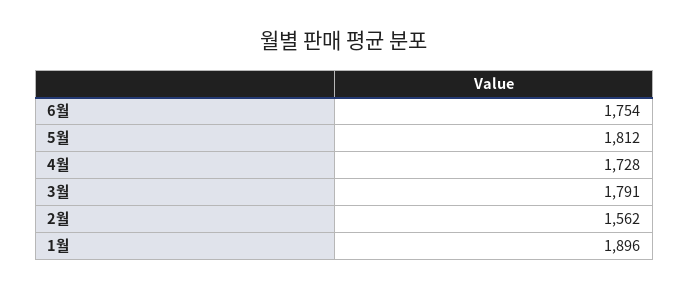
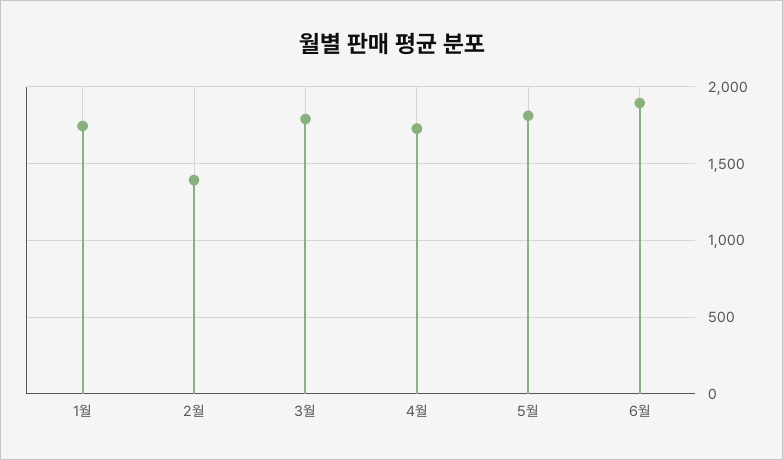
  {
-   "6월": 1754,
+   "6월": 1900,
    "5월": 1812,
    "4월": 1728,
    "3월": 1791,
-   "2월": 1562,
+   "2월": 1400,
-   "1월": 1896
+   "1월": 1750
  }

